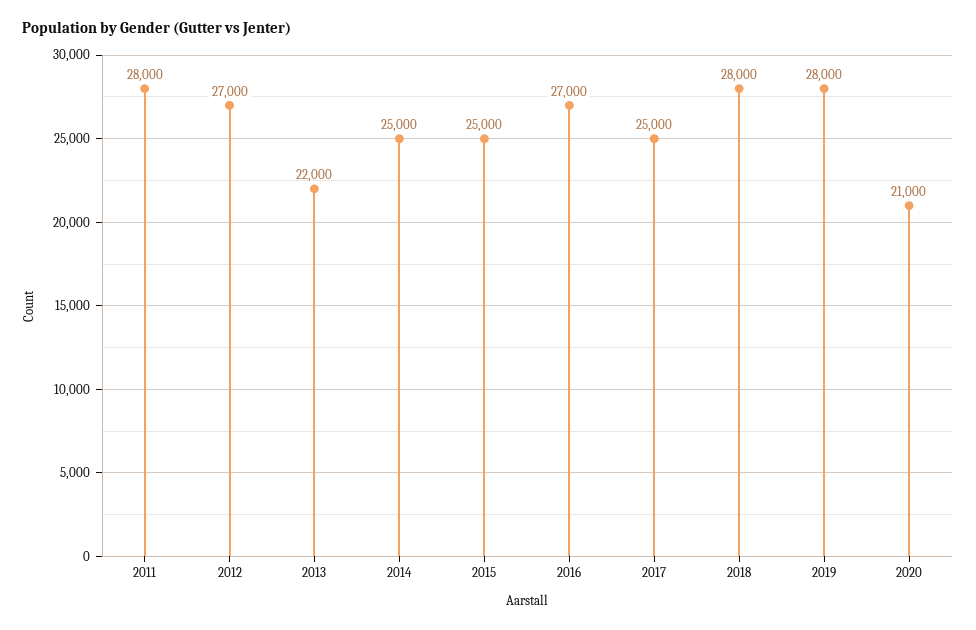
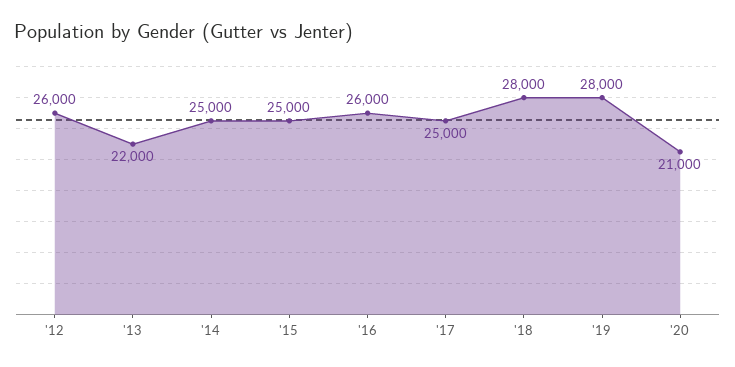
  {
-   "2011": 28000,
-   "2012": 27000,
+   "2012": 26000,
    "2013": 22000,
    "2014": 25000,
    "2015": 25000,
-   "2016": 27000,
+   "2016": 26000,
    "2017": 25000,
    "2018": 28000,
    "2019": 28000,
    "2020": 21000
  }

